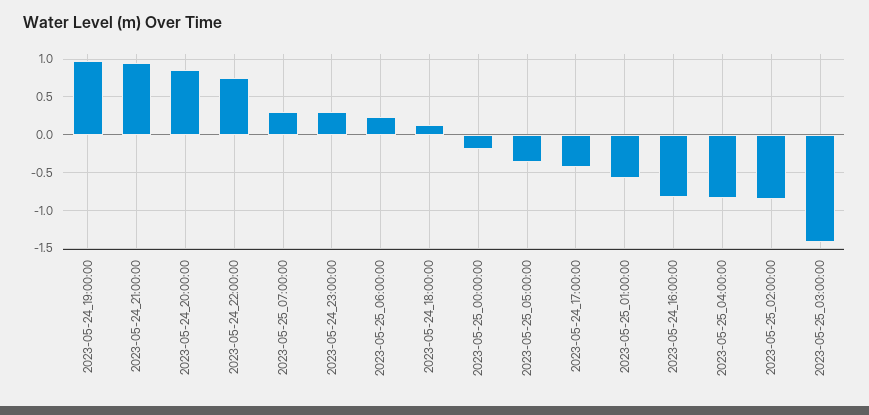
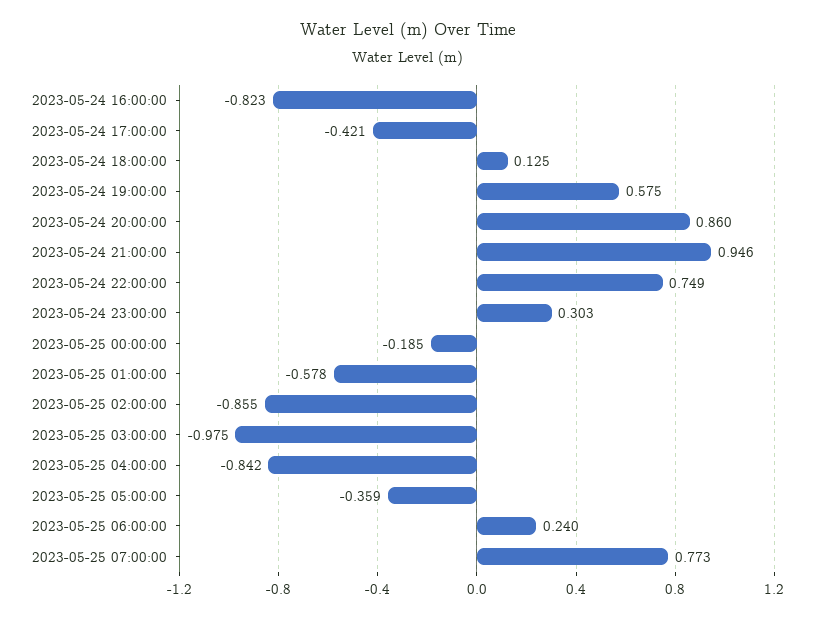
  {
-   "2023-05-24_19:00:00": 1,
+   "2023-05-24_19:00:00": 0.575,
    "2023-05-24_21:00:00": 0.946,
    "2023-05-24_20:00:00": 0.86,
    "2023-05-24_22:00:00": 0.749,
-   "2023-05-25_07:00:00": 0.3,
+   "2023-05-25_07:00:00": 0.773,
    "2023-05-24_23:00:00": 0.303,
    "2023-05-25_06:00:00": 0.24,
    "2023-05-24_18:00:00": 0.125,
    "2023-05-25_00:00:00": -0.185,
    "2023-05-25_05:00:00": -0.359,
    "2023-05-24_17:00:00": -0.421,
    "2023-05-25_01:00:00": -0.578,
    "2023-05-24_16:00:00": -0.823,
    "2023-05-25_04:00:00": -0.842,
    "2023-05-25_02:00:00": -0.855,
-   "2023-05-25_03:00:00": -1.4
+   "2023-05-25_03:00:00": -0.975
  }

